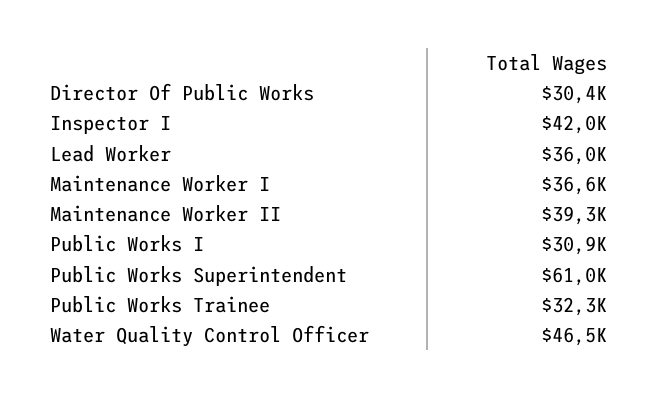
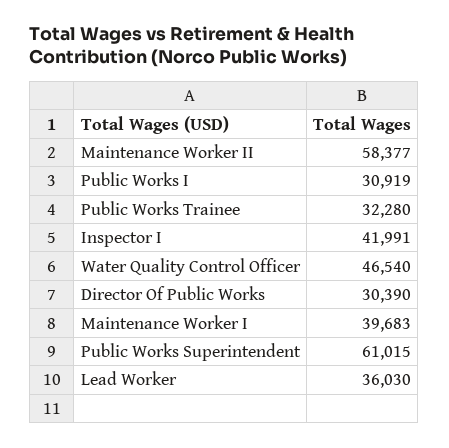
  {
    "Director Of Public Works": 30390,
    "Inspector I": 41991,
    "Lead Worker": 36030,
-   "Maintenance Worker I": 36600,
+   "Maintenance Worker I": 39683,
-   "Maintenance Worker II": 39300,
+   "Maintenance Worker II": 58377,
    "Public Works I": 30919,
    "Public Works Superintendent": 61015,
    "Public Works Trainee": 32280,
    "Water Quality Control Officer": 46540
  }

